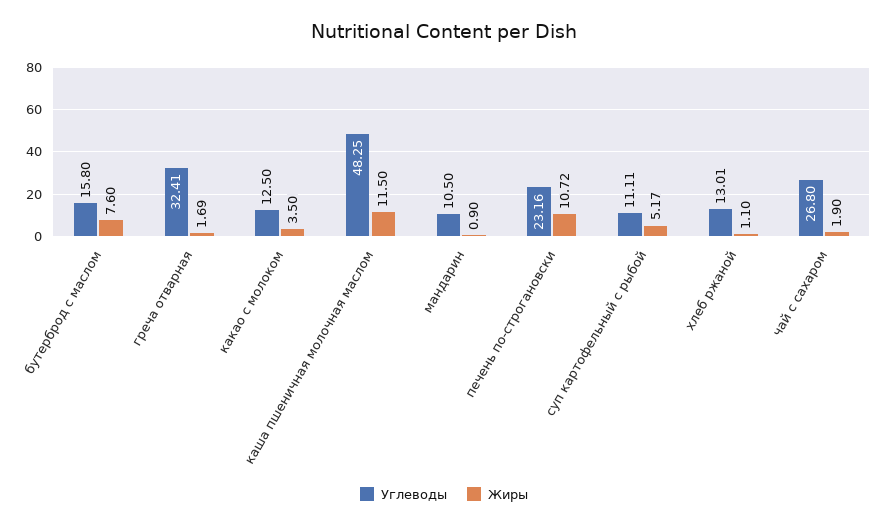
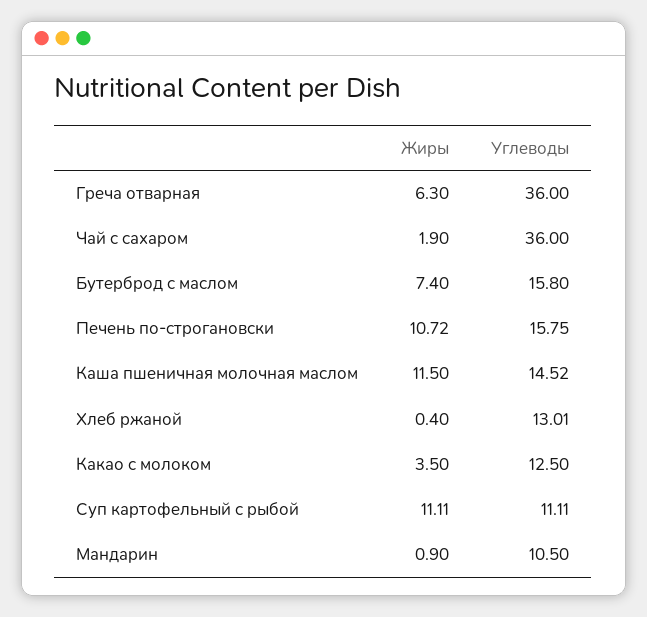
  {
    "Углеводы": {
      "бутерброд с маслом": 15.8,
-     "греча отварная": 32.41,
+     "греча отварная": 36,
      "какао с молоком": 12.5,
-     "каша пшеничная молочная маслом": 48.25,
+     "каша пшеничная молочная маслом": 14.52,
      "мандарин": 10.5,
-     "печень по-строгановски": 23.16,
+     "печень по-строгановски": 15.75,
      "суп картофельный с рыбой": 11.11,
      "хлеб ржаной": 13.01,
-     "чай с сахаром": 26.8
+     "чай с сахаром": 36
    },
    "Жиры": {
-     "бутерброд с маслом": 7.6,
+     "бутерброд с маслом": 7.4,
-     "греча отварная": 1.69,
+     "греча отварная": 6.3,
      "какао с молоком": 3.5,
      "каша пшеничная молочная маслом": 11.5,
      "мандарин": 0.9,
      "печень по-строгановски": 10.72,
-     "суп картофельный с рыбой": 5.17,
+     "суп картофельный с рыбой": 11.11,
-     "хлеб ржаной": 1.1,
+     "хлеб ржаной": 0.4,
      "чай с сахаром": 1.9
    }
  }

